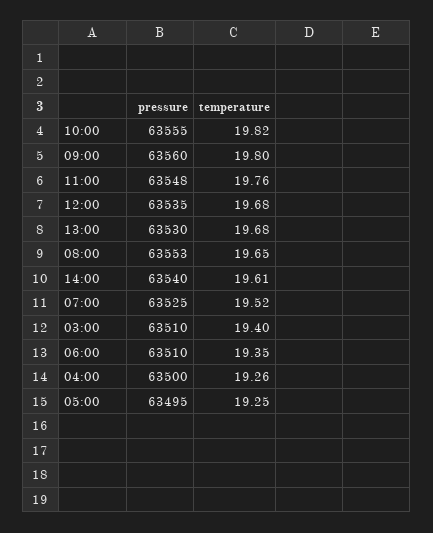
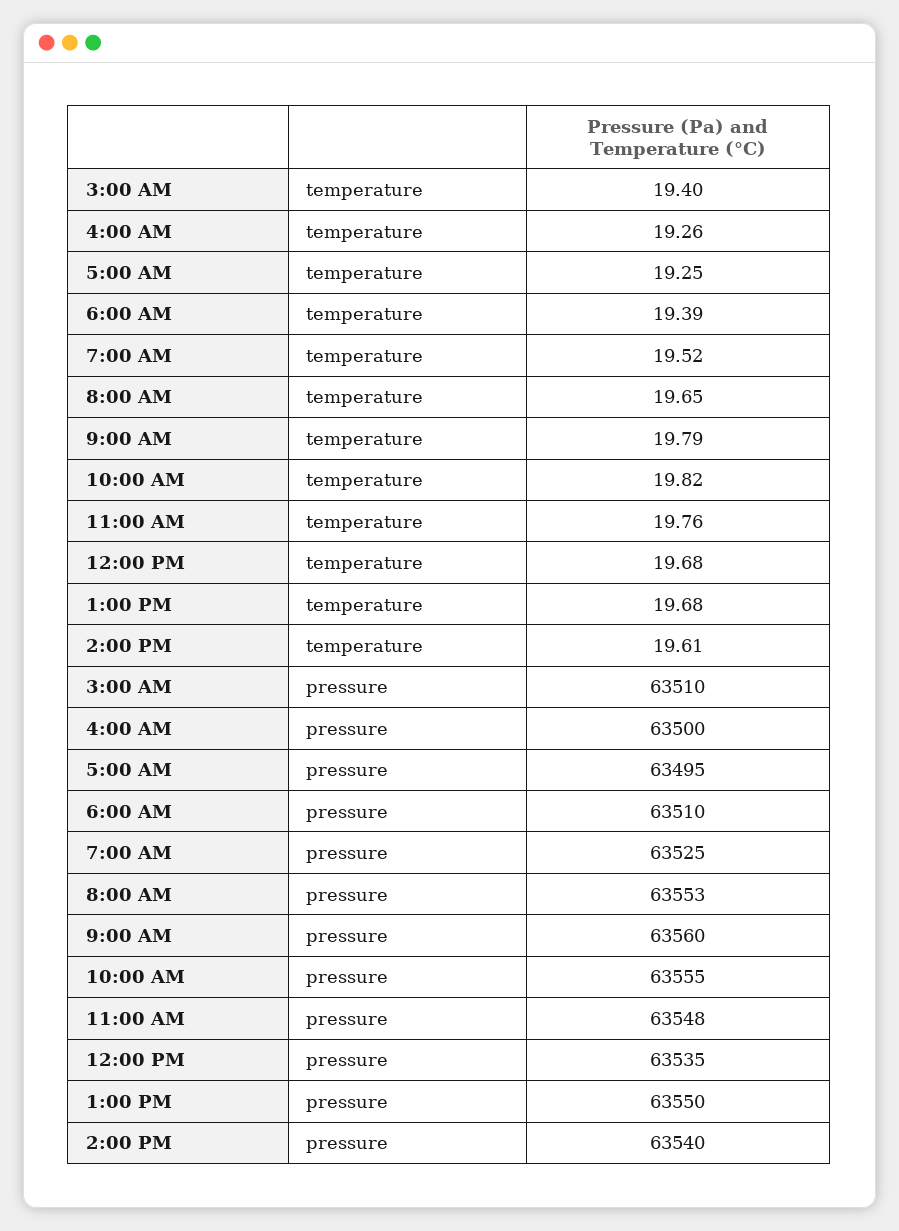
  {
    "pressure": {
      "10:00": 63555,
      "09:00": 63560,
      "11:00": 63548,
      "12:00": 63535,
-     "13:00": 63530,
+     "13:00": 63550,
      "08:00": 63553,
      "14:00": 63540,
      "07:00": 63525,
      "03:00": 63510,
      "06:00": 63510,
      "04:00": 63500,
      "05:00": 63495
    },
    "temperature": {
      "10:00": 19.82,
-     "09:00": 19.8,
+     "09:00": 19.79,
      "11:00": 19.76,
      "12:00": 19.68,
      "13:00": 19.68,
      "08:00": 19.65,
      "14:00": 19.61,
      "07:00": 19.52,
      "03:00": 19.4,
-     "06:00": 19.35,
+     "06:00": 19.39,
      "04:00": 19.26,
      "05:00": 19.25
    }
  }

